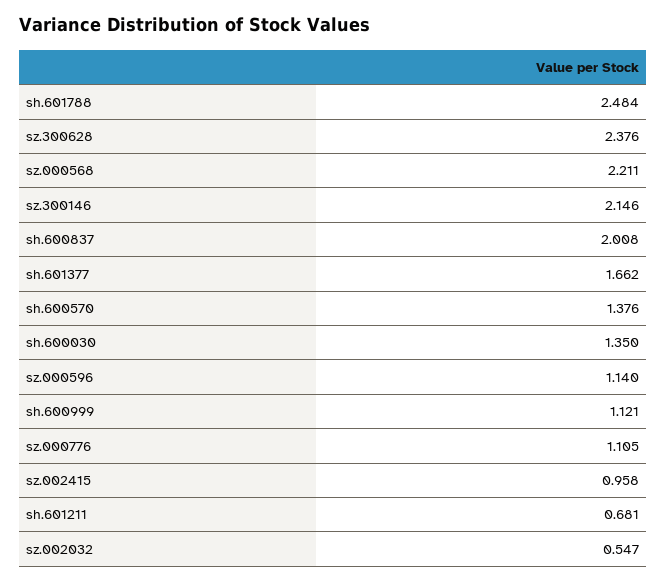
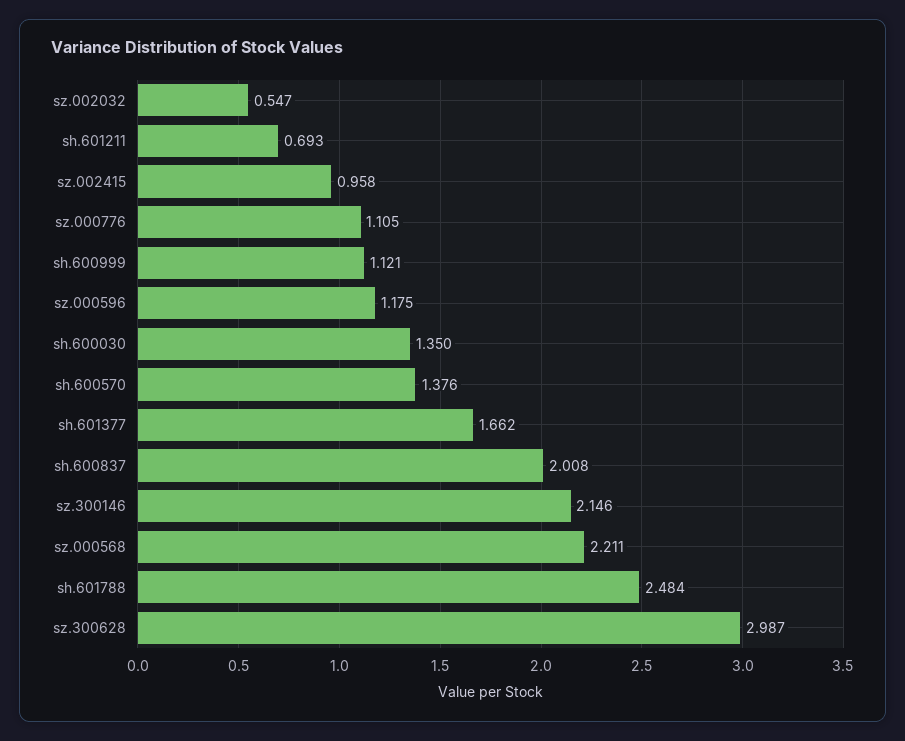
  {
    "sh.601788": 2.484,
-   "sz.300628": 2.376,
+   "sz.300628": 2.987,
    "sz.000568": 2.211,
    "sz.300146": 2.146,
    "sh.600837": 2.008,
    "sh.601377": 1.662,
    "sh.600570": 1.376,
    "sh.600030": 1.35,
-   "sz.000596": 1.14,
+   "sz.000596": 1.175,
    "sh.600999": 1.121,
    "sz.000776": 1.105,
    "sz.002415": 0.958,
-   "sh.601211": 0.681,
+   "sh.601211": 0.693,
    "sz.002032": 0.547
  }

